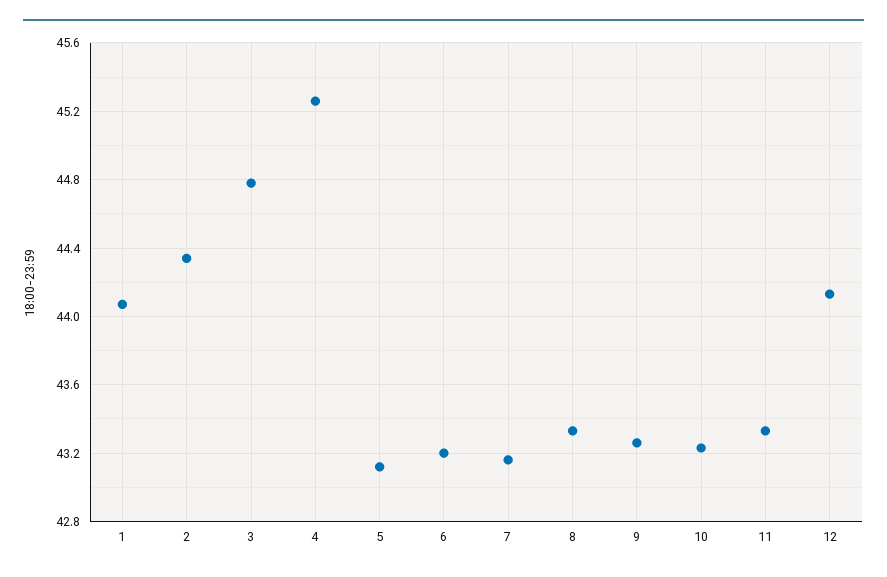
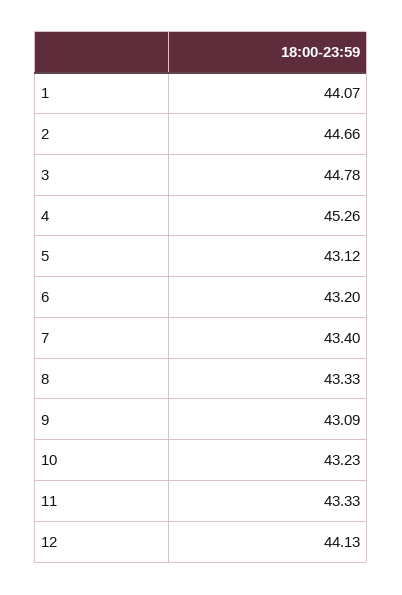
  {
    "1": 44.07,
-   "2": 44.35,
+   "2": 44.66,
    "3": 44.78,
    "4": 45.26,
    "5": 43.12,
    "6": 43.2,
-   "7": 43.15,
+   "7": 43.4,
    "8": 43.33,
-   "9": 43.25,
+   "9": 43.09,
    "10": 43.23,
    "11": 43.33,
    "12": 44.13
  }

